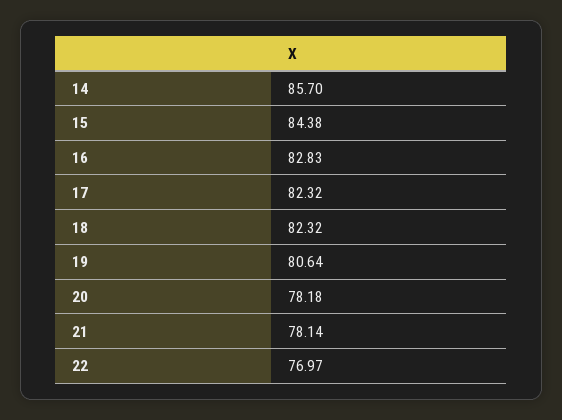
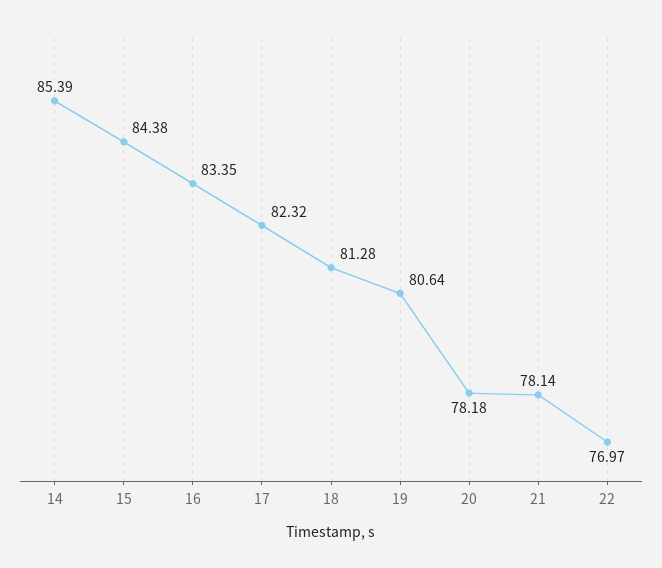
  {
-   "14": 85.7,
+   "14": 85.39,
    "15": 84.38,
-   "16": 82.83,
+   "16": 83.35,
    "17": 82.32,
-   "18": 82.32,
+   "18": 81.28,
    "19": 80.64,
    "20": 78.18,
    "21": 78.14,
    "22": 76.97
  }

